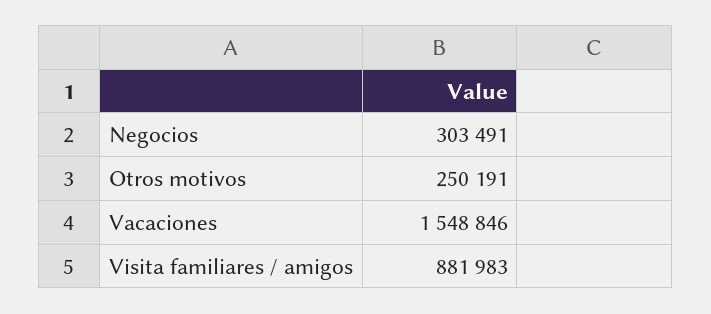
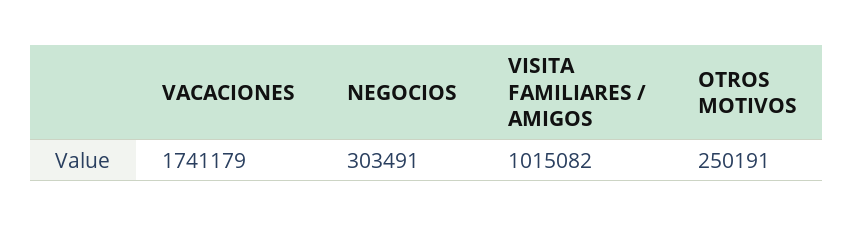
  {
    "Negocios": 303491,
    "Otros motivos": 250191,
-   "Vacaciones": 1548846,
+   "Vacaciones": 1741179,
-   "Visita familiares / amigos": 881983
+   "Visita familiares / amigos": 1015082
  }

